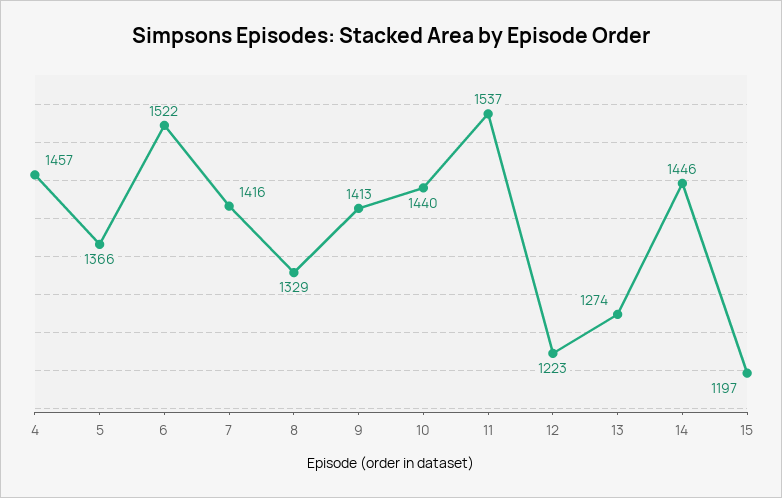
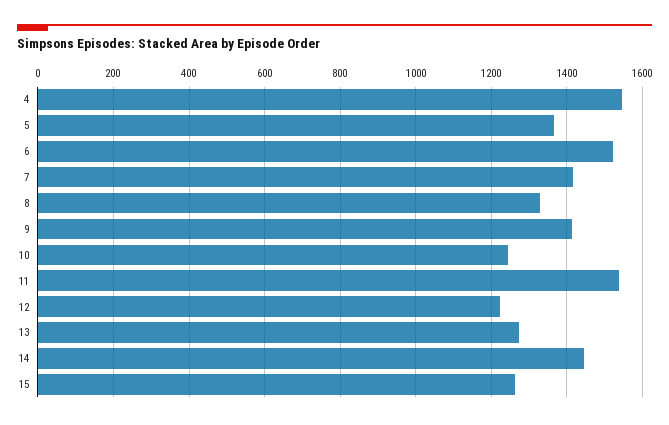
  {
-   "4": 1457,
+   "4": 1540,
    "5": 1366,
    "6": 1522,
    "7": 1416,
    "8": 1329,
    "9": 1413,
-   "10": 1440,
+   "10": 1240,
    "11": 1537,
    "12": 1223,
    "13": 1274,
    "14": 1446,
-   "15": 1197
+   "15": 1260
  }

